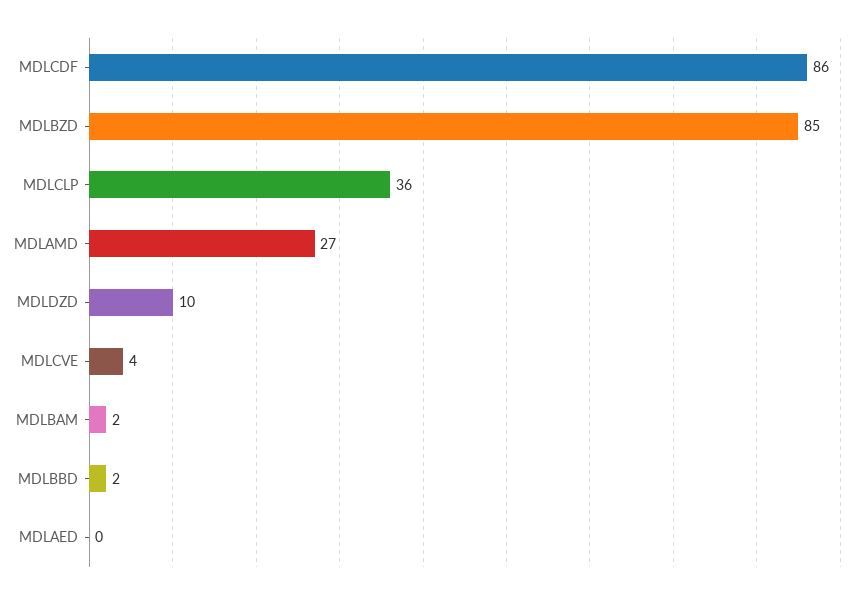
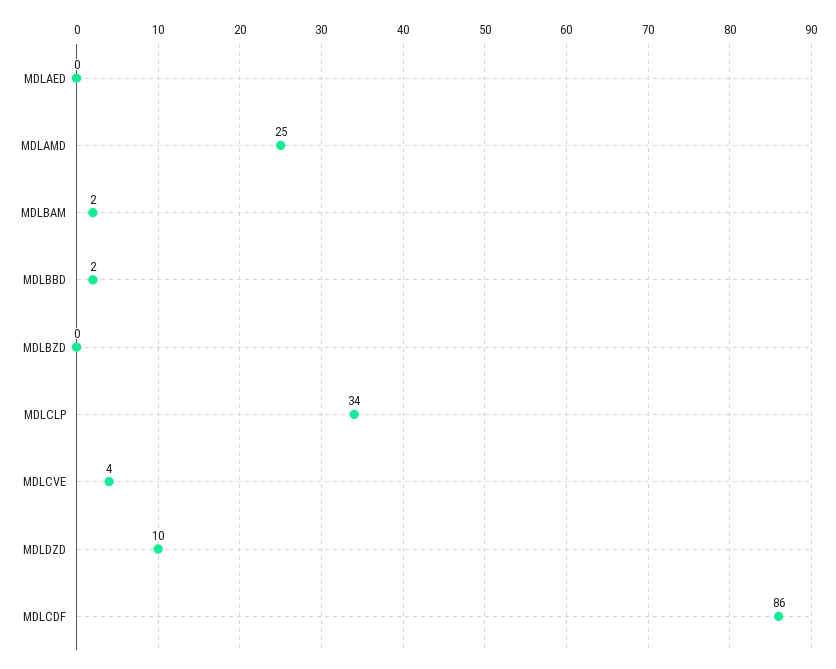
  {
    "MDLCDF": 86,
-   "MDLBZD": 85,
+   "MDLBZD": 0,
-   "MDLCLP": 36,
+   "MDLCLP": 34,
-   "MDLAMD": 27,
+   "MDLAMD": 25,
    "MDLDZD": 10,
    "MDLCVE": 4,
    "MDLBAM": 2,
    "MDLBBD": 2,
    "MDLAED": 0
  }

